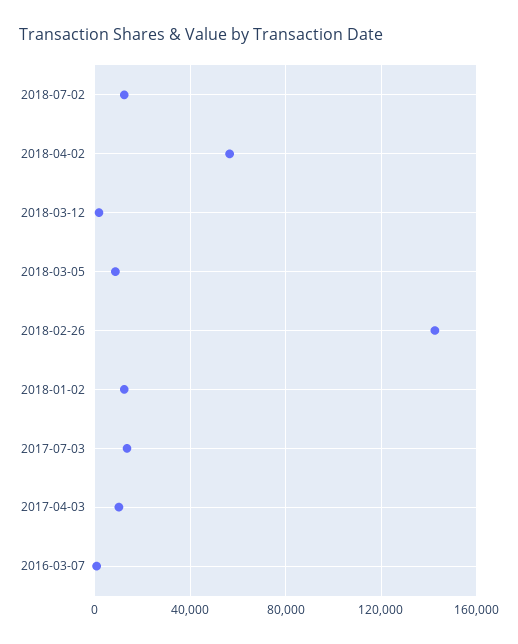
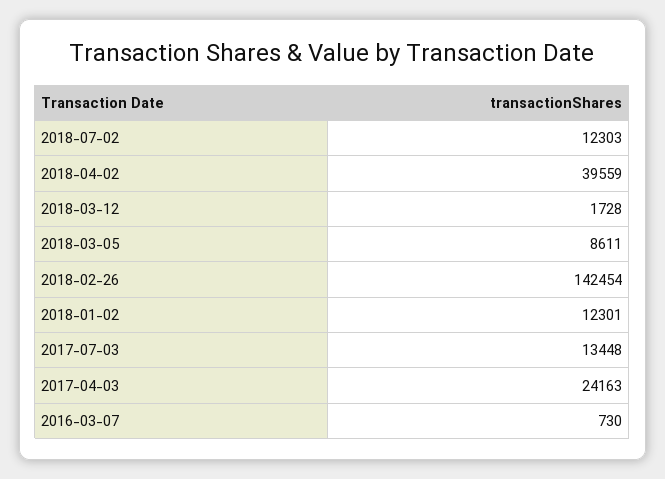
  {
    "2018-07-02": 12303,
-   "2018-04-02": 55000,
+   "2018-04-02": 39559,
    "2018-03-12": 1728,
    "2018-03-05": 8611,
    "2018-02-26": 142454,
    "2018-01-02": 12301,
    "2017-07-03": 13448,
-   "2017-04-03": 10000,
+   "2017-04-03": 24163,
    "2016-03-07": 730
  }

